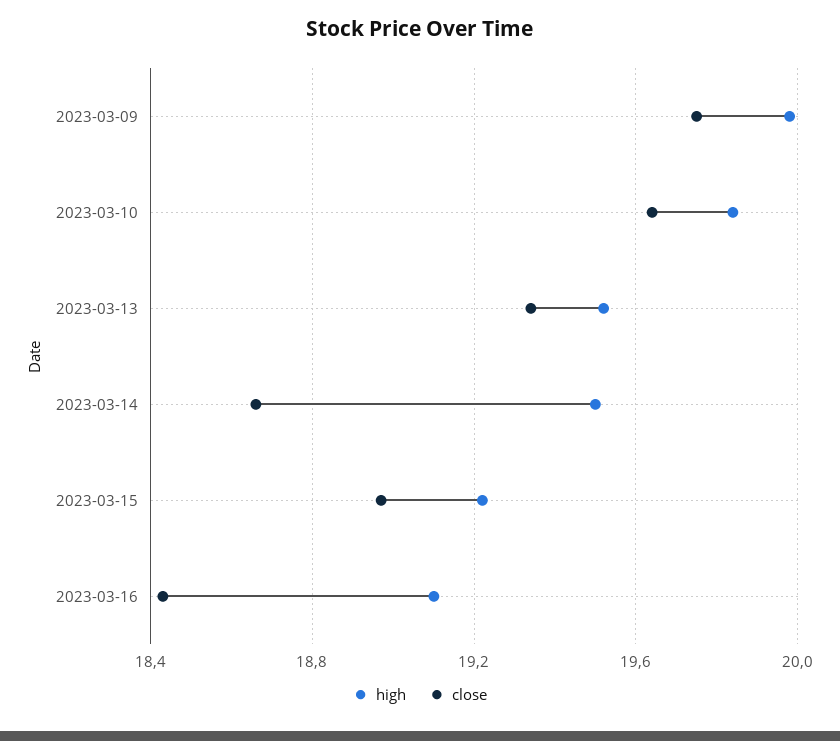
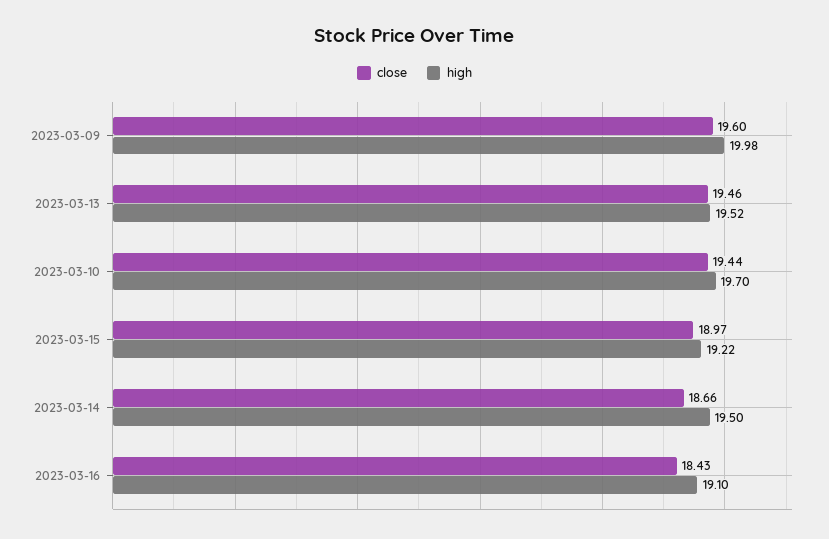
  {
    "high": {
      "2023-03-09": 19.98,
-     "2023-03-10": 19.85,
+     "2023-03-10": 19.7,
      "2023-03-13": 19.52,
      "2023-03-14": 19.5,
      "2023-03-15": 19.22,
      "2023-03-16": 19.1
    },
    "close": {
-     "2023-03-09": 19.75,
+     "2023-03-09": 19.6,
-     "2023-03-10": 19.65,
+     "2023-03-10": 19.44,
-     "2023-03-13": 19.35,
+     "2023-03-13": 19.46,
      "2023-03-14": 18.66,
      "2023-03-15": 18.97,
      "2023-03-16": 18.43
    }
  }

